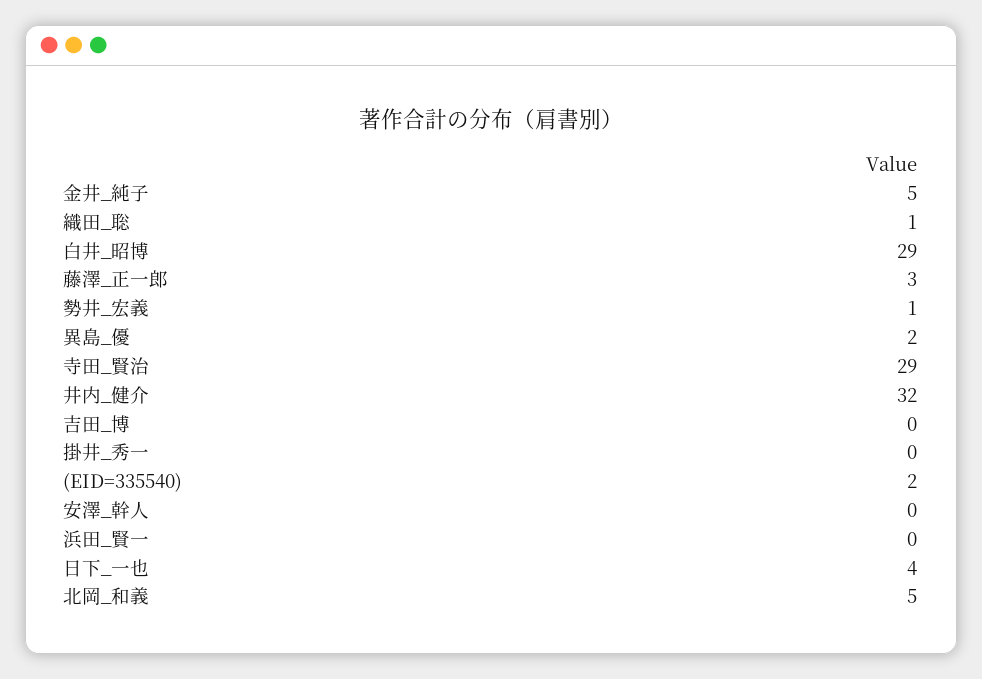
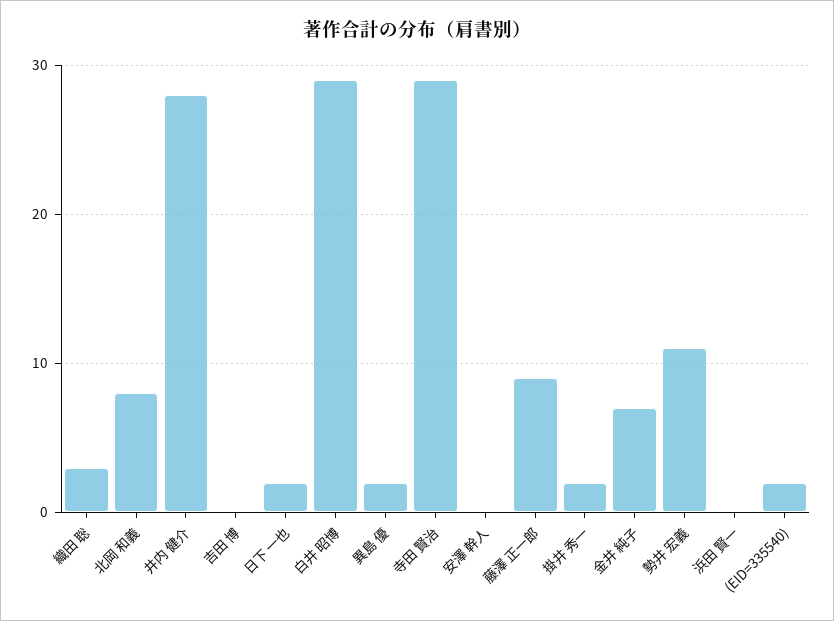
  {
-   "金井_純子": 5,
+   "金井_純子": 7,
-   "織田_聡": 1,
+   "織田_聡": 3,
    "白井_昭博": 29,
-   "藤澤_正一郎": 3,
+   "藤澤_正一郎": 9,
-   "勢井_宏義": 1,
+   "勢井_宏義": 11,
    "異島_優": 2,
    "寺田_賢治": 29,
-   "井内_健介": 32,
+   "井内_健介": 28,
    "吉田_博": 0,
-   "掛井_秀一": 0,
+   "掛井_秀一": 2,
    "(EID=335540)": 2,
    "安澤_幹人": 0,
    "浜田_賢一": 0,
-   "日下_一也": 4,
+   "日下_一也": 2,
-   "北岡_和義": 5
+   "北岡_和義": 8
  }

